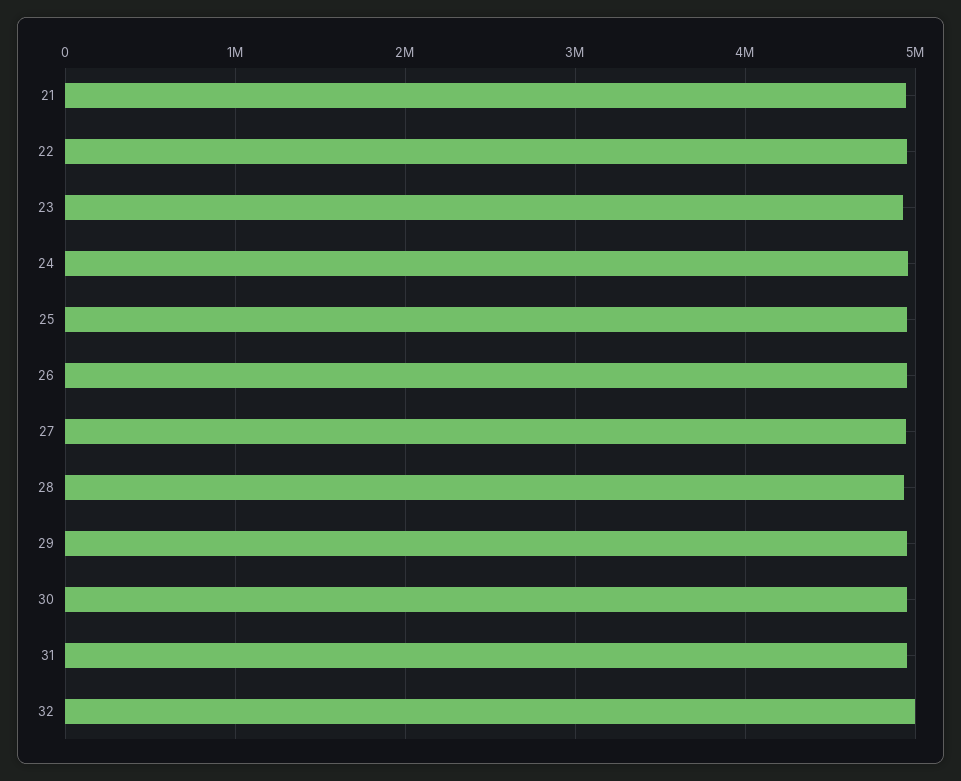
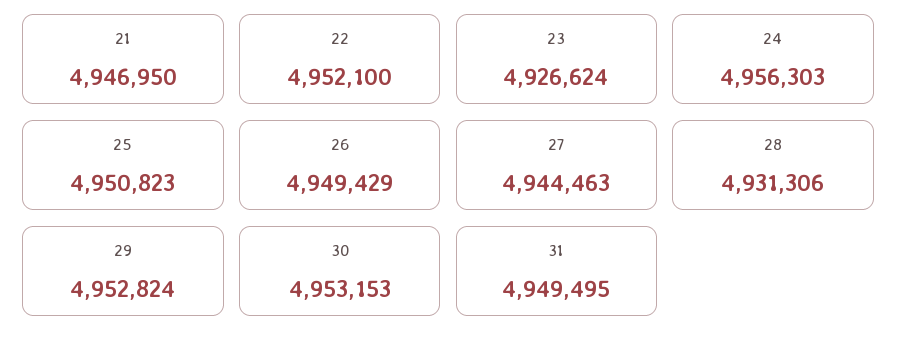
  {
    "21": 4946950,
    "22": 4952100,
    "23": 4926624,
    "24": 4956303,
    "25": 4950823,
    "26": 4949429,
    "27": 4944463,
    "28": 4931306,
    "29": 4952824,
    "30": 4953153,
-   "31": 4949495,
+   "31": 4949495
-   "32": 5000000
  }

